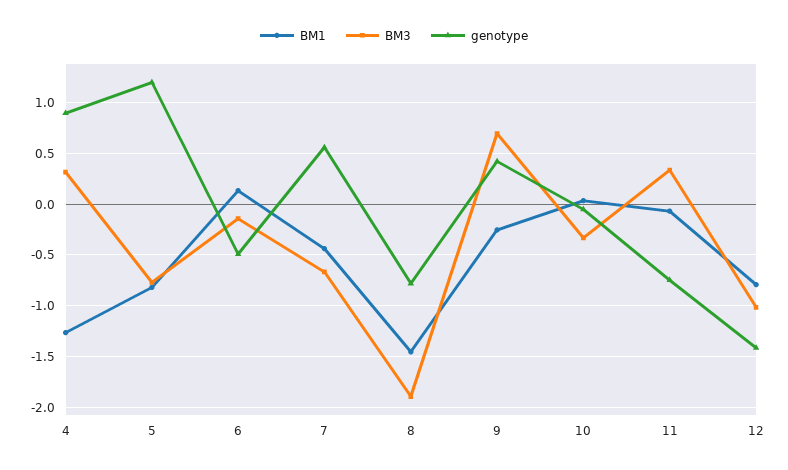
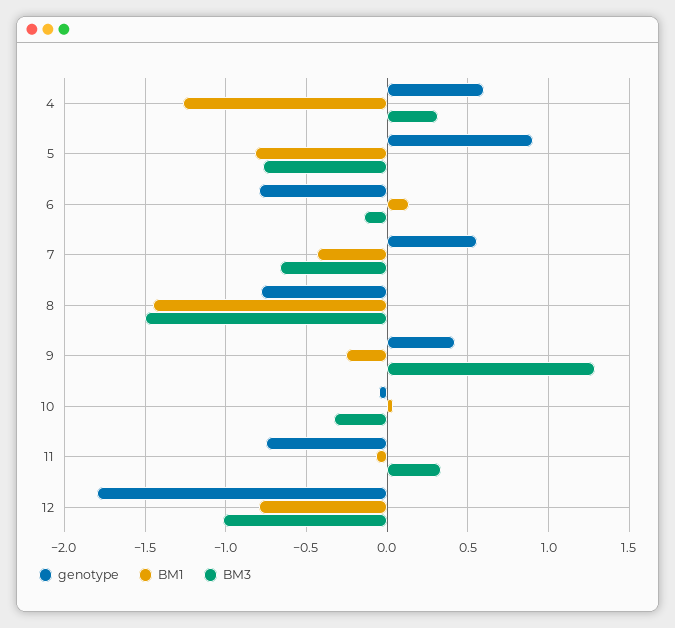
  {
    "BM1": {
      "4": -1.25,
      "5": -0.8,
      "6": 0.15,
      "7": -0.45,
      "8": -1.45,
      "9": -0.25,
      "10": 0.05,
      "11": -0.05,
      "12": -0.8
    },
    "BM3": {
      "4": 0.3,
      "5": -0.75,
      "6": -0.15,
      "7": -0.65,
-     "8": -1.9,
+     "8": -1.5,
-     "9": 0.7,
+     "9": 1.3,
      "10": -0.35,
      "11": 0.35,
      "12": -1
    },
    "genotype": {
-     "4": 0.9,
+     "4": 0.6,
-     "5": 1.2,
+     "5": 0.9,
-     "6": -0.5,
+     "6": -0.8,
      "7": 0.55,
      "8": -0.8,
      "9": 0.4,
      "10": -0.05,
      "11": -0.75,
-     "12": -1.4
+     "12": -1.8
    }
  }

